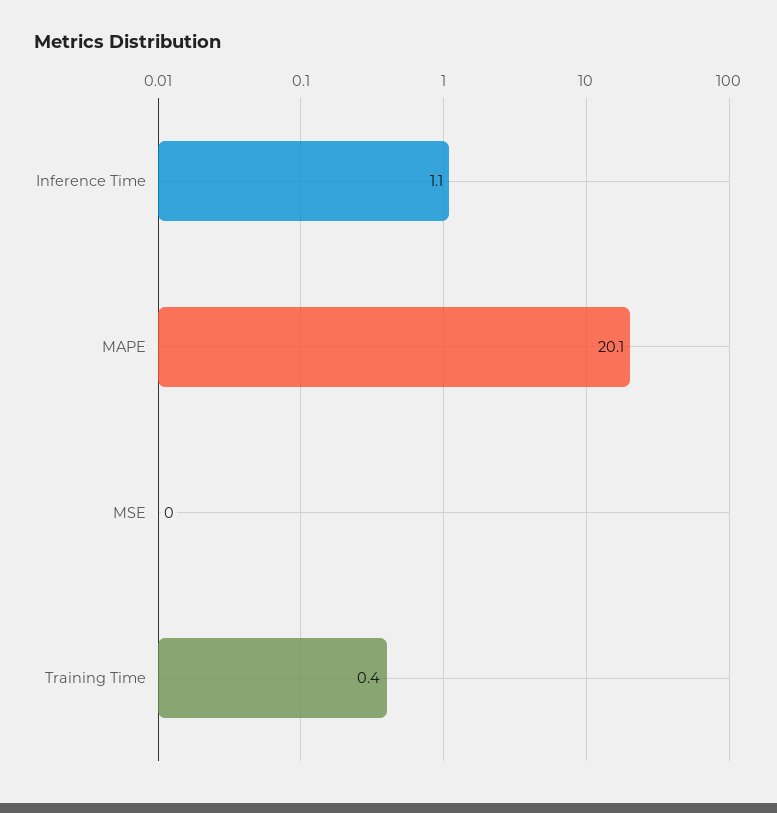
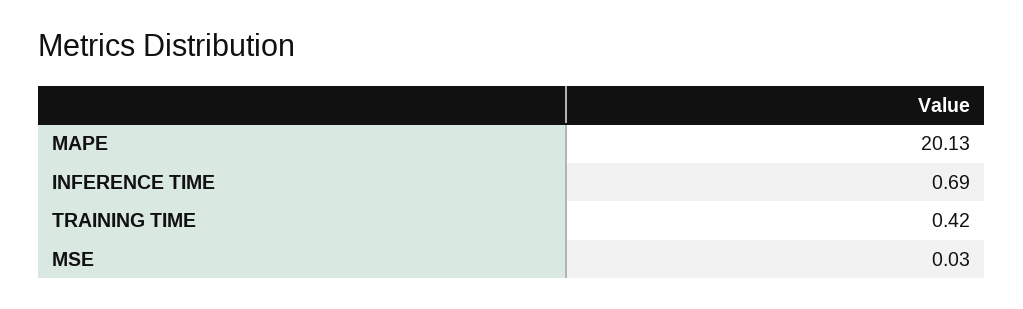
  {
-   "Inference Time": 1.1,
+   "Inference Time": 0.69,
    "MAPE": 20.13,
    "MSE": 0.03,
    "Training Time": 0.42
  }

